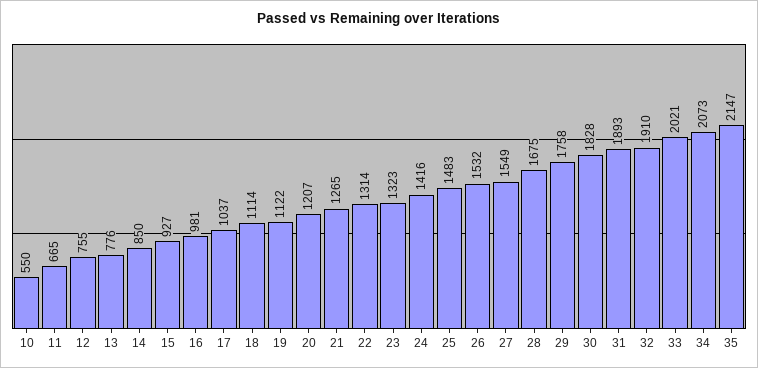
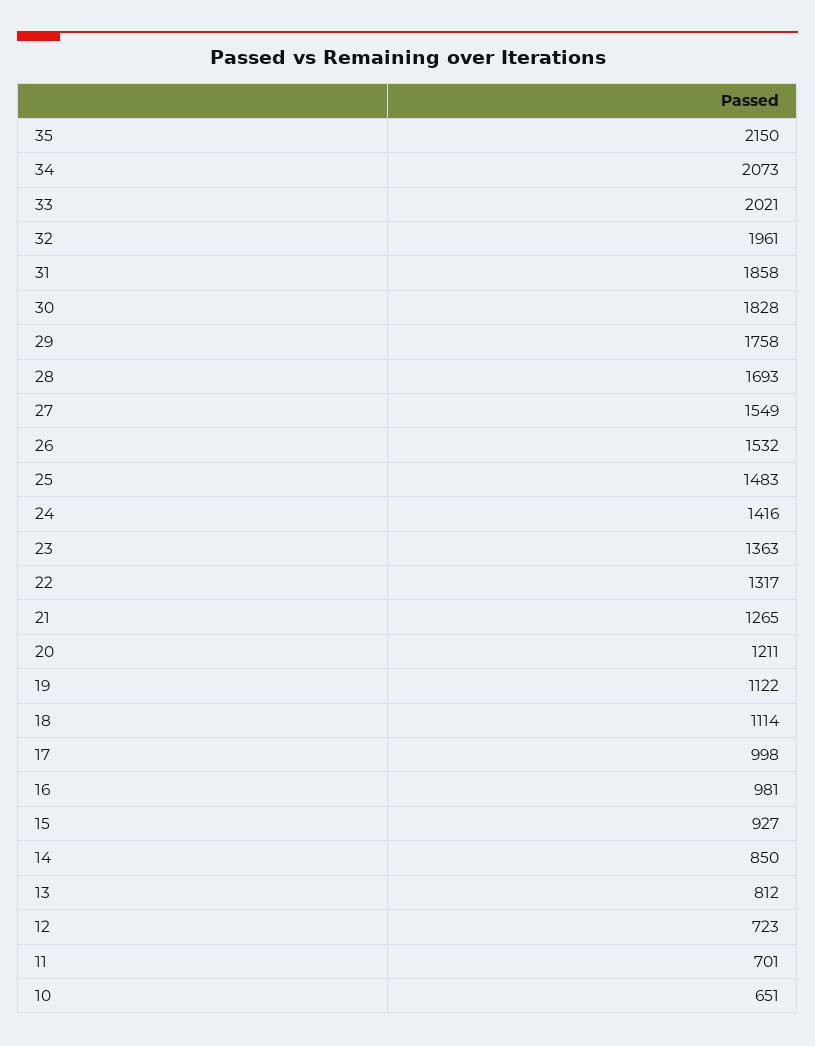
  {
-   "10": 550,
+   "10": 651,
-   "11": 665,
+   "11": 701,
-   "12": 755,
+   "12": 723,
-   "13": 776,
+   "13": 812,
    "14": 850,
    "15": 927,
    "16": 981,
-   "17": 1037,
+   "17": 998,
    "18": 1114,
    "19": 1122,
-   "20": 1207,
+   "20": 1211,
    "21": 1265,
-   "22": 1314,
+   "22": 1317,
-   "23": 1323,
+   "23": 1363,
    "24": 1416,
    "25": 1483,
    "26": 1532,
    "27": 1549,
-   "28": 1675,
+   "28": 1693,
    "29": 1758,
    "30": 1828,
-   "31": 1893,
+   "31": 1858,
-   "32": 1910,
+   "32": 1961,
    "33": 2021,
    "34": 2073,
-   "35": 2147
+   "35": 2150
  }

